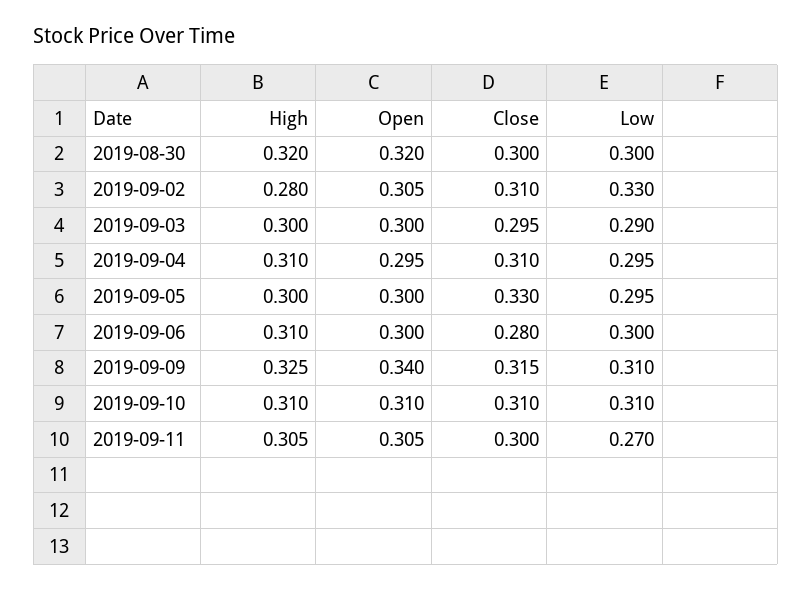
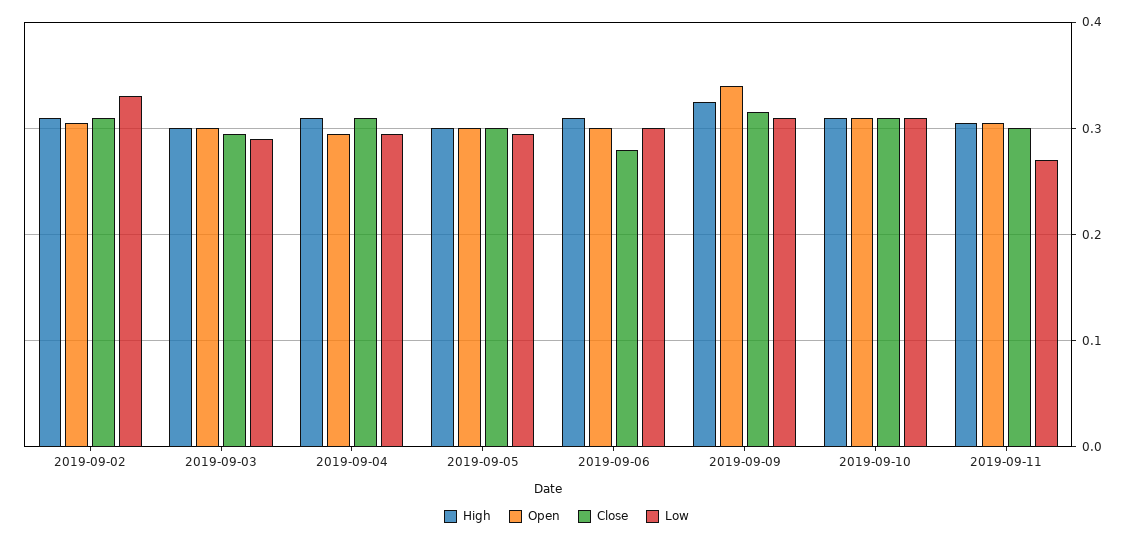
  {
    "High": {
-     "2019-08-30": 0.32,
-     "2019-09-02": 0.28,
+     "2019-09-02": 0.31,
      "2019-09-03": 0.3,
      "2019-09-04": 0.31,
      "2019-09-05": 0.3,
      "2019-09-06": 0.31,
      "2019-09-09": 0.325,
      "2019-09-10": 0.31,
      "2019-09-11": 0.305
    },
    "Open": {
-     "2019-08-30": 0.32,
      "2019-09-02": 0.305,
      "2019-09-03": 0.3,
      "2019-09-04": 0.295,
      "2019-09-05": 0.3,
      "2019-09-06": 0.3,
      "2019-09-09": 0.34,
      "2019-09-10": 0.31,
      "2019-09-11": 0.305
    },
    "Close": {
-     "2019-08-30": 0.3,
      "2019-09-02": 0.31,
      "2019-09-03": 0.295,
      "2019-09-04": 0.31,
-     "2019-09-05": 0.33,
+     "2019-09-05": 0.3,
      "2019-09-06": 0.28,
      "2019-09-09": 0.315,
      "2019-09-10": 0.31,
      "2019-09-11": 0.3
    },
    "Low": {
-     "2019-08-30": 0.3,
      "2019-09-02": 0.33,
      "2019-09-03": 0.29,
      "2019-09-04": 0.295,
      "2019-09-05": 0.295,
      "2019-09-06": 0.3,
      "2019-09-09": 0.31,
      "2019-09-10": 0.31,
      "2019-09-11": 0.27
    }
  }

